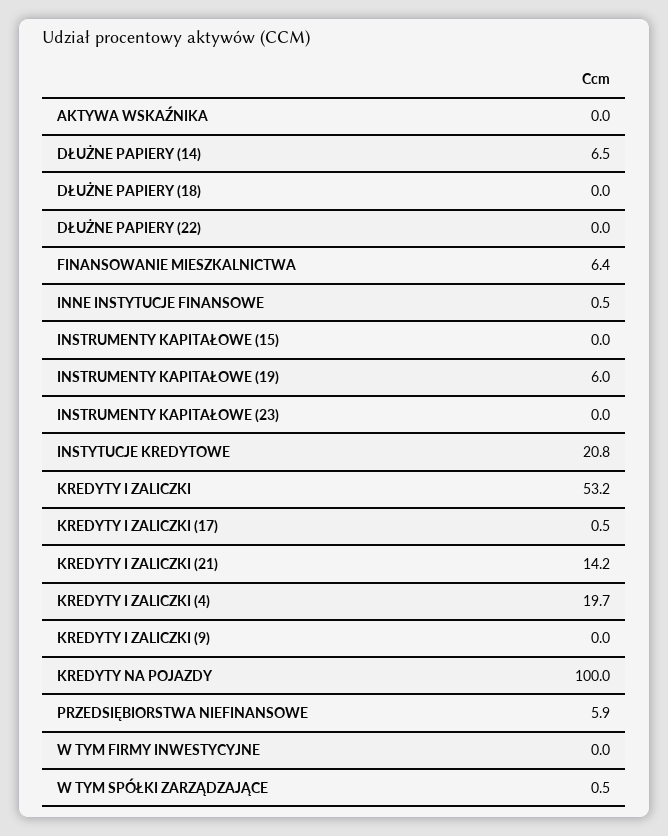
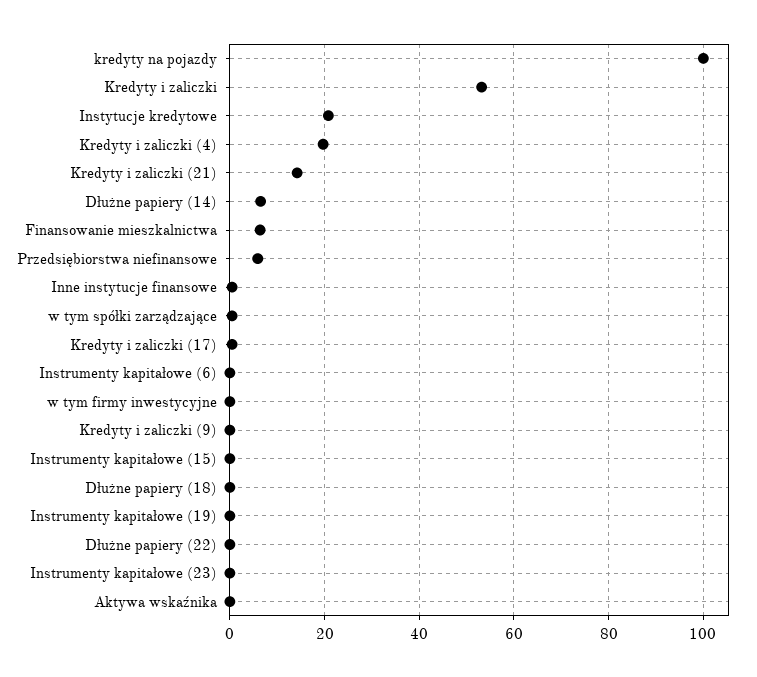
  {
    "AKTYWA WSKAŹNIKA": 0,
    "DŁUŻNE PAPIERY (14)": 6.5,
    "DŁUŻNE PAPIERY (18)": 0,
    "DŁUŻNE PAPIERY (22)": 0,
    "FINANSOWANIE MIESZKALNICTWA": 6.4,
    "INNE INSTYTUCJE FINANSOWE": 0.5,
    "INSTRUMENTY KAPITAŁOWE (15)": 0,
-   "INSTRUMENTY KAPITAŁOWE (19)": 6,
+   "INSTRUMENTY KAPITAŁOWE (19)": 0,
    "INSTRUMENTY KAPITAŁOWE (23)": 0,
    "INSTYTUCJE KREDYTOWE": 20.8,
    "KREDYTY I ZALICZKI": 53.2,
    "KREDYTY I ZALICZKI (17)": 0.5,
    "KREDYTY I ZALICZKI (21)": 14.2,
    "KREDYTY I ZALICZKI (4)": 19.7,
    "KREDYTY I ZALICZKI (9)": 0,
    "KREDYTY NA POJAZDY": 100,
    "PRZEDSIĘBIORSTWA NIEFINANSOWE": 5.9,
    "W TYM FIRMY INWESTYCYJNE": 0,
-   "W TYM SPÓŁKI ZARZĄDZAJĄCE": 0.5
+   "W TYM SPÓŁKI ZARZĄDZAJĄCE": 0.5,
+   "Instrumenty kapitałowe (6)": 0
  }

